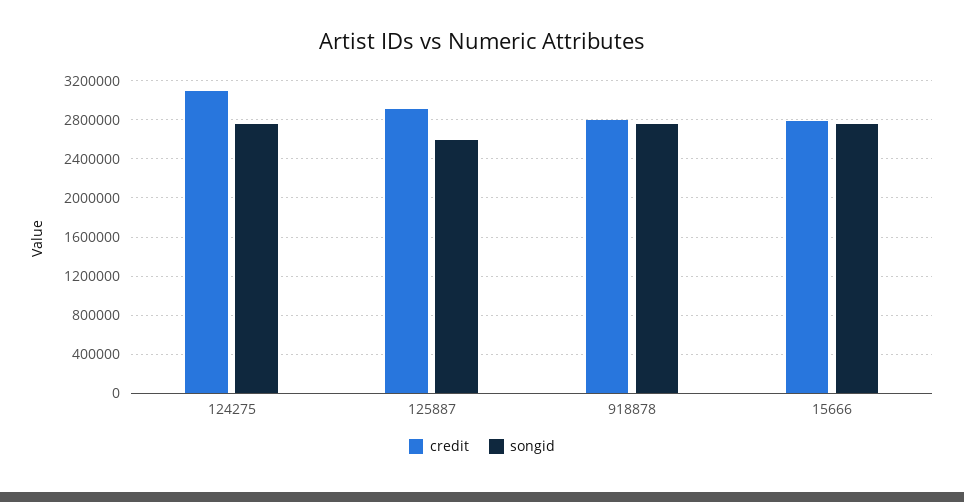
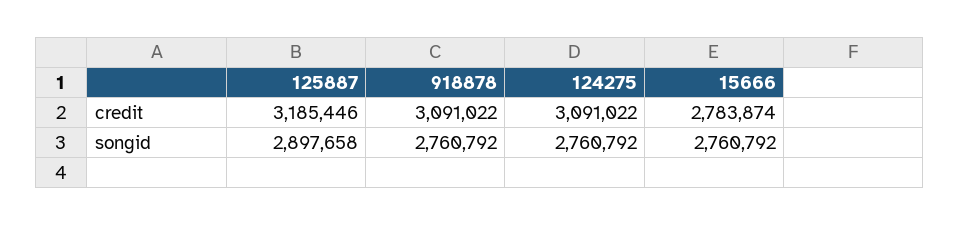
  {
    "credit": {
      "124275": 3091022,
-     "125887": 2900000,
+     "125887": 3185446,
-     "918878": 2800000,
+     "918878": 3091022,
      "15666": 2783874
    },
    "songid": {
      "124275": 2760792,
-     "125887": 2600000,
+     "125887": 2897658,
      "918878": 2760792,
      "15666": 2760792
    }
  }

